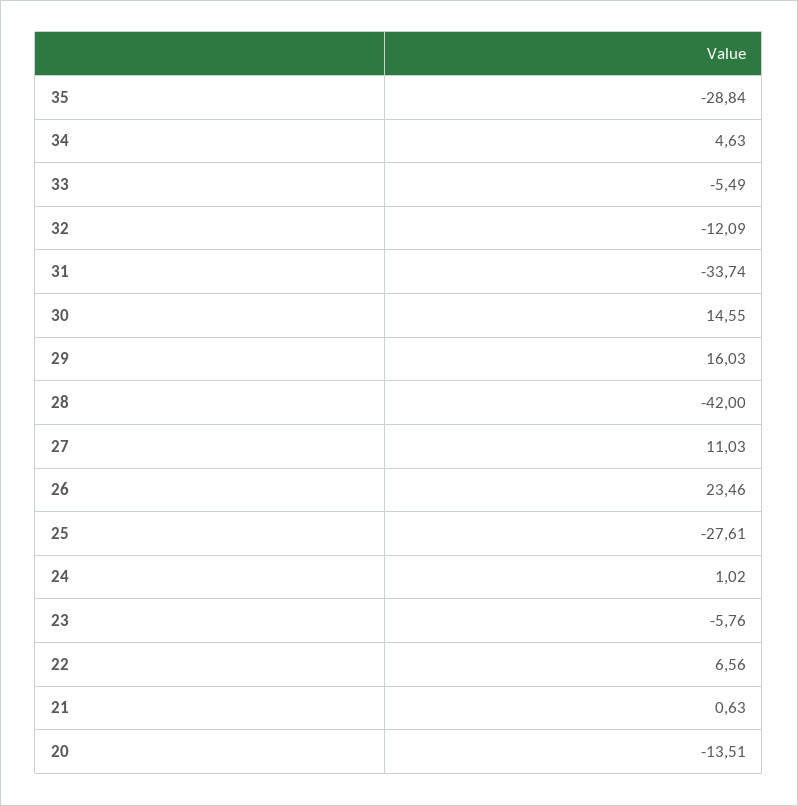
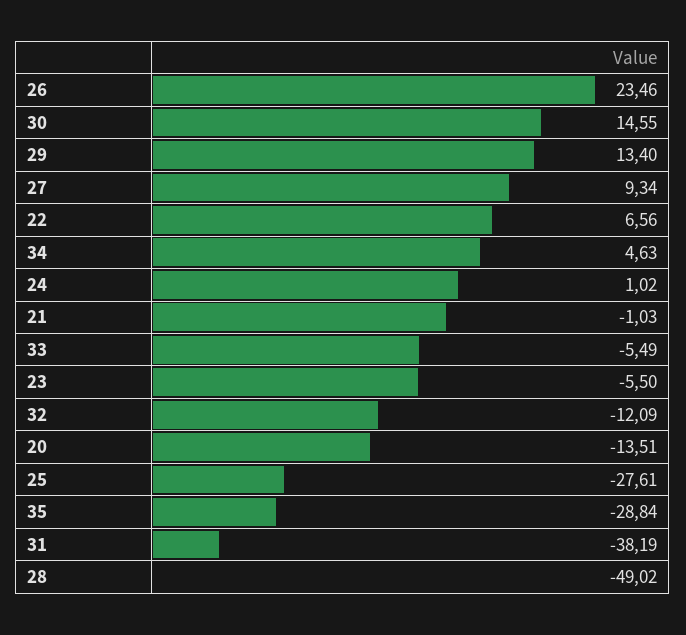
  {
    "35": -28.84,
    "34": 4.63,
    "33": -5.49,
    "32": -12.09,
-   "31": -33.74,
+   "31": -38.19,
    "30": 14.55,
-   "29": 16.03,
+   "29": 13.4,
-   "28": -42,
+   "28": -49.02,
-   "27": 11.03,
+   "27": 9.34,
    "26": 23.46,
    "25": -27.61,
    "24": 1.02,
-   "23": -5.76,
+   "23": -5.5,
    "22": 6.56,
-   "21": 0.63,
+   "21": -1.03,
    "20": -13.51
  }

